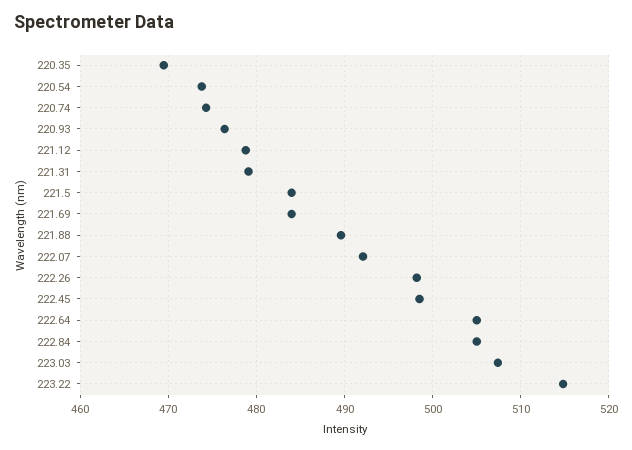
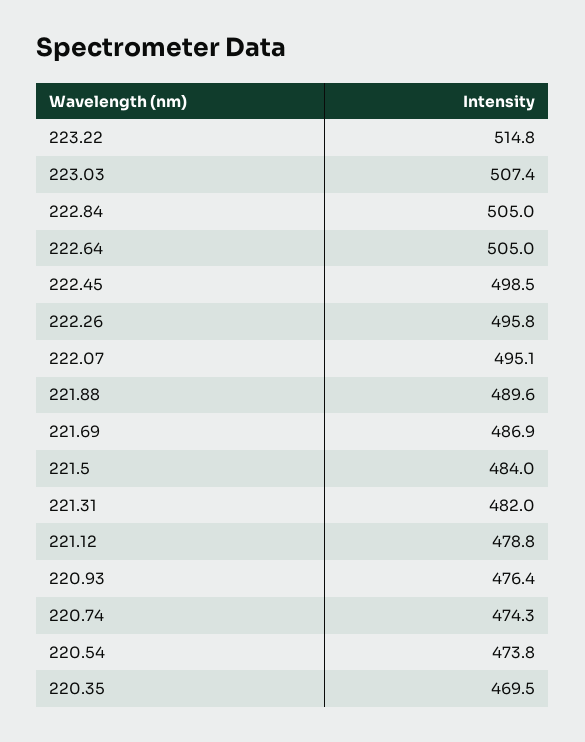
  {
    "220.35": 469.5,
    "220.54": 473.8,
    "220.74": 474.3,
    "220.93": 476.4,
    "221.12": 478.8,
-   "221.31": 479,
+   "221.31": 482,
    "221.5": 484,
-   "221.69": 484,
+   "221.69": 486.9,
    "221.88": 489.6,
-   "222.07": 492,
+   "222.07": 495.1,
-   "222.26": 498,
+   "222.26": 495.8,
    "222.45": 498.5,
    "222.64": 505,
    "222.84": 505,
    "223.03": 507.4,
    "223.22": 514.8
  }

